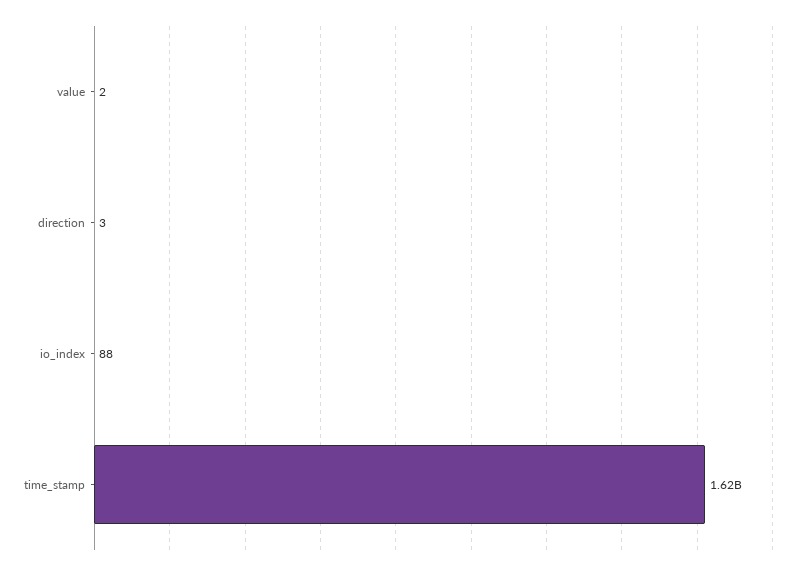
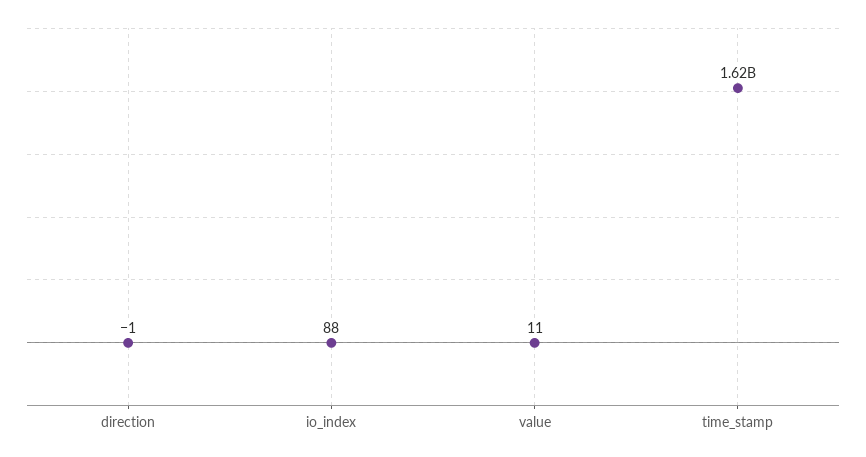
  {
-   "value": 2,
+   "value": 11,
-   "direction": 3,
+   "direction": -1,
    "io_index": 88,
    "time_stamp": 1620000000
  }

